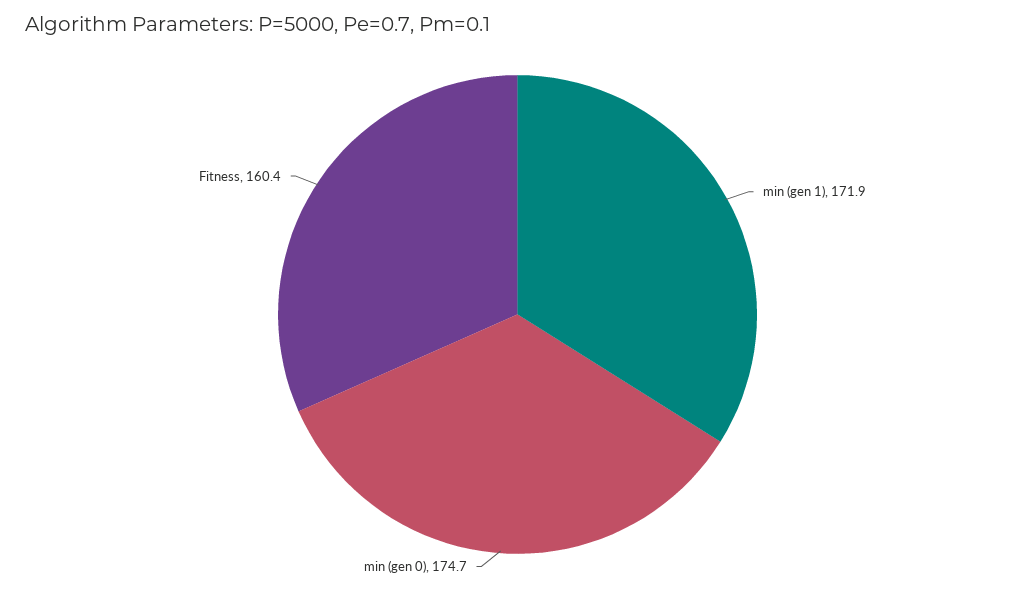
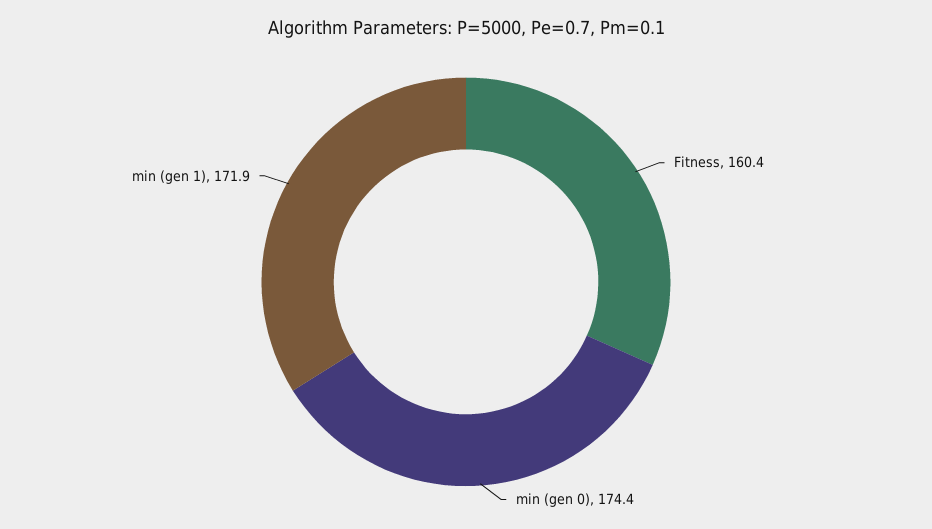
  {
    "min (gen 1)": 171.9,
-   "min (gen 0)": 174.7,
+   "min (gen 0)": 174.4,
    "Fitness": 160.4
  }

